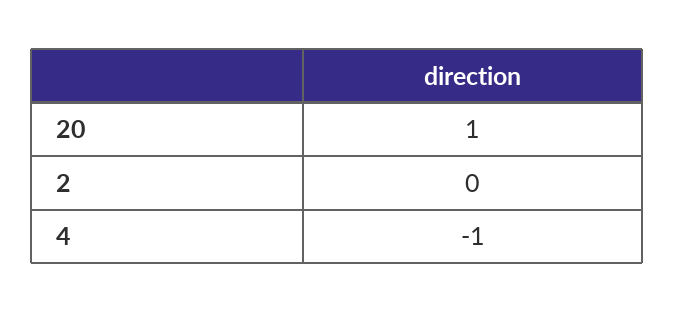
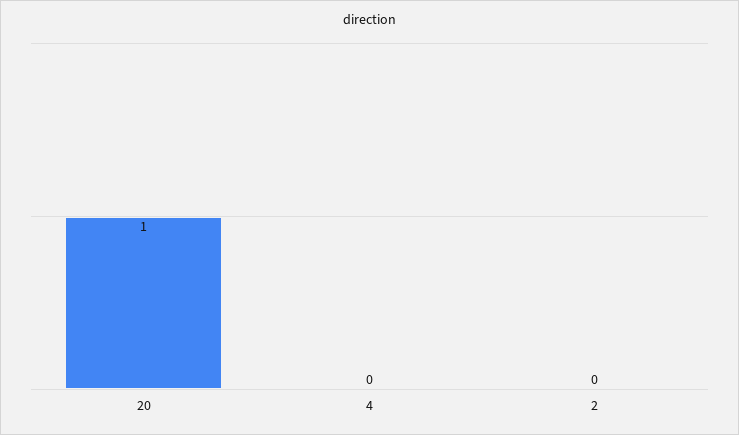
  {
    "20": 1,
    "2": 0,
-   "4": -1
+   "4": 0
  }

